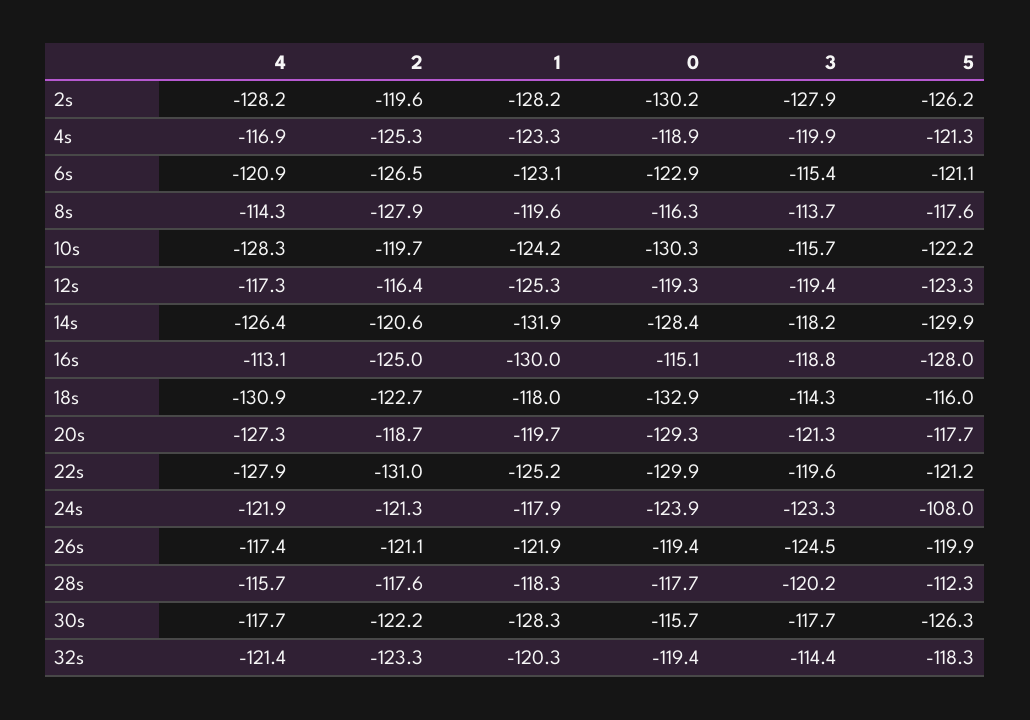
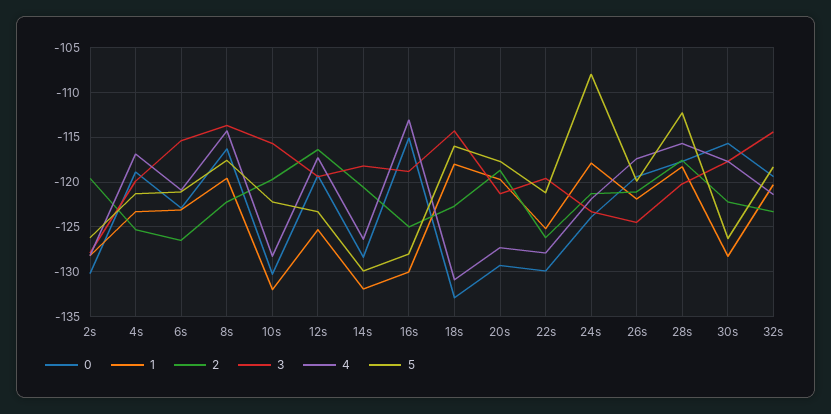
  {
    "4": {
      "2s": -128.2,
      "4s": -116.9,
      "6s": -120.9,
      "8s": -114.3,
      "10s": -128.3,
      "12s": -117.3,
      "14s": -126.4,
      "16s": -113.1,
      "18s": -130.9,
      "20s": -127.3,
      "22s": -127.9,
      "24s": -121.9,
      "26s": -117.4,
      "28s": -115.7,
      "30s": -117.7,
      "32s": -121.4
    },
    "2": {
      "2s": -119.6,
      "4s": -125.3,
      "6s": -126.5,
-     "8s": -127.9,
+     "8s": -122,
      "10s": -119.7,
      "12s": -116.4,
      "14s": -120.6,
      "16s": -125,
      "18s": -122.7,
      "20s": -118.7,
-     "22s": -131,
+     "22s": -126,
      "24s": -121.3,
      "26s": -121.1,
      "28s": -117.6,
      "30s": -122.2,
      "32s": -123.3
    },
    "1": {
      "2s": -128.2,
      "4s": -123.3,
      "6s": -123.1,
      "8s": -119.6,
-     "10s": -124.2,
+     "10s": -132,
      "12s": -125.3,
      "14s": -131.9,
      "16s": -130,
      "18s": -118,
      "20s": -119.7,
      "22s": -125.2,
      "24s": -117.9,
      "26s": -121.9,
      "28s": -118.3,
      "30s": -128.3,
      "32s": -120.3
    },
    "0": {
      "2s": -130.2,
      "4s": -118.9,
      "6s": -122.9,
      "8s": -116.3,
      "10s": -130.3,
      "12s": -119.3,
      "14s": -128.4,
      "16s": -115.1,
      "18s": -132.9,
      "20s": -129.3,
      "22s": -129.9,
      "24s": -123.9,
      "26s": -119.4,
      "28s": -117.7,
      "30s": -115.7,
      "32s": -119.4
    },
    "3": {
      "2s": -127.9,
      "4s": -119.9,
      "6s": -115.4,
      "8s": -113.7,
      "10s": -115.7,
      "12s": -119.4,
      "14s": -118.2,
      "16s": -118.8,
      "18s": -114.3,
      "20s": -121.3,
      "22s": -119.6,
      "24s": -123.3,
      "26s": -124.5,
      "28s": -120.2,
      "30s": -117.7,
      "32s": -114.4
    },
    "5": {
      "2s": -126.2,
      "4s": -121.3,
      "6s": -121.1,
      "8s": -117.6,
      "10s": -122.2,
      "12s": -123.3,
      "14s": -129.9,
      "16s": -128,
      "18s": -116,
      "20s": -117.7,
      "22s": -121.2,
      "24s": -108,
      "26s": -119.9,
      "28s": -112.3,
      "30s": -126.3,
      "32s": -118.3
    }
  }

